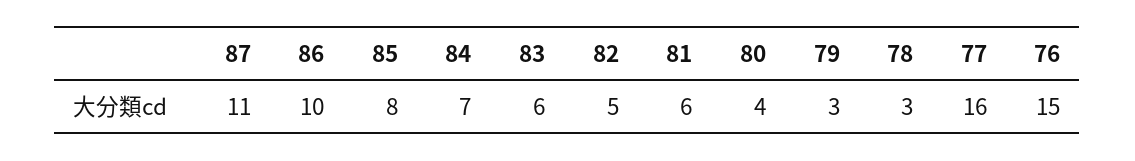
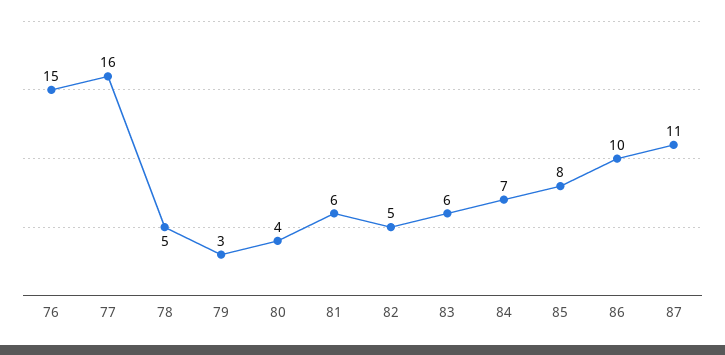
  {
    "87": 11,
    "86": 10,
    "85": 8,
    "84": 7,
    "83": 6,
    "82": 5,
    "81": 6,
    "80": 4,
    "79": 3,
-   "78": 3,
+   "78": 5,
    "77": 16,
    "76": 15
  }

